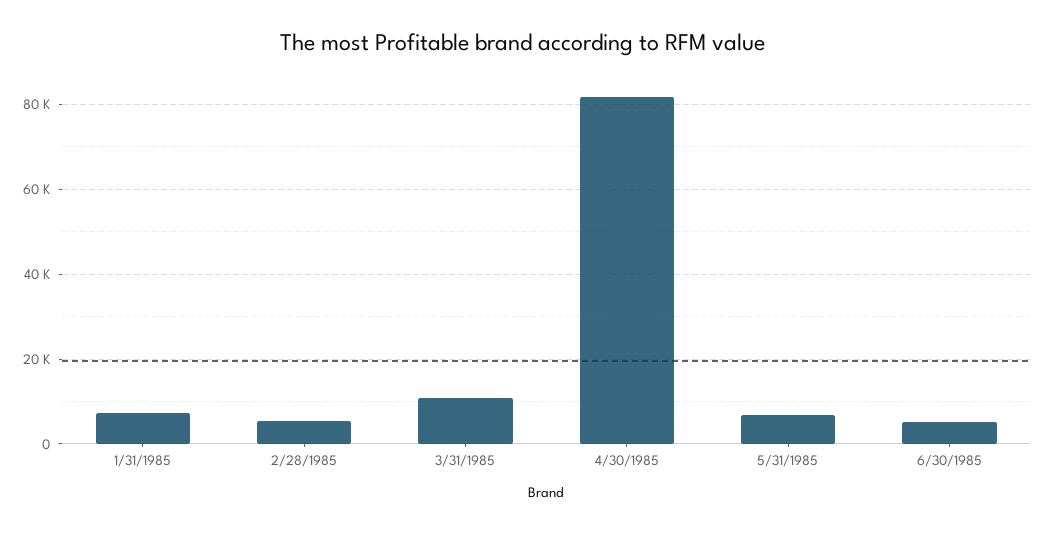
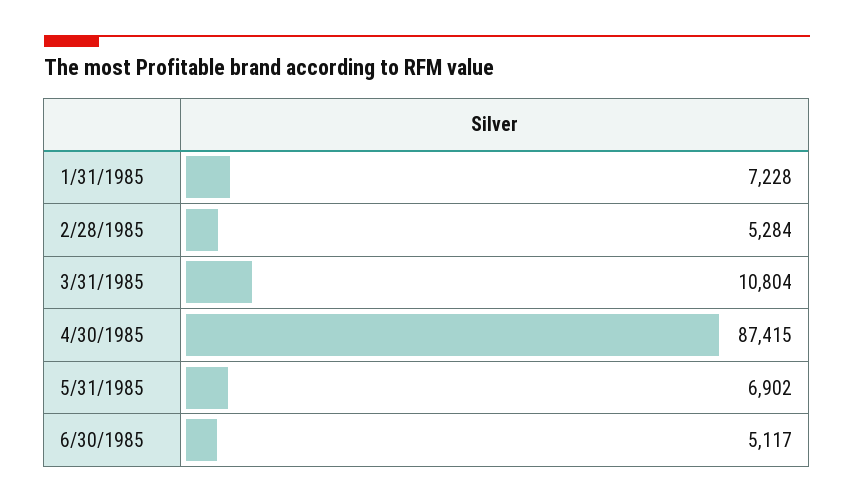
  {
    "1/31/1985": 7228,
    "2/28/1985": 5284,
    "3/31/1985": 10804,
-   "4/30/1985": 82000,
+   "4/30/1985": 87415,
    "5/31/1985": 6902,
    "6/30/1985": 5117
  }

